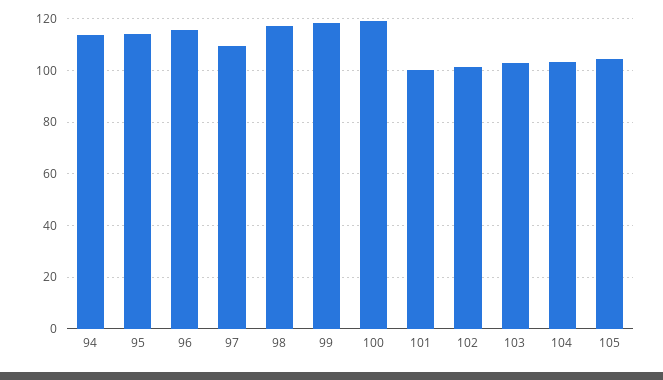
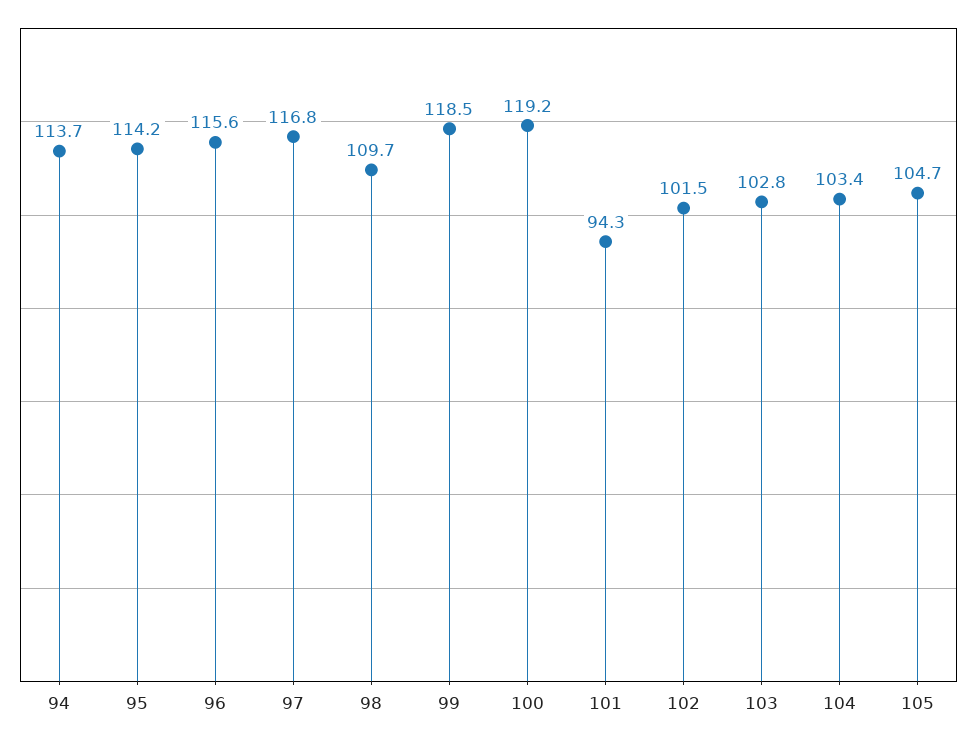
  {
    "94": 113.7,
    "95": 114.2,
    "96": 115.6,
-   "97": 110,
+   "97": 116.8,
-   "98": 117.5,
+   "98": 109.7,
    "99": 118.5,
    "100": 119.2,
-   "101": 100,
+   "101": 94.3,
    "102": 101.5,
    "103": 102.8,
    "104": 103.4,
    "105": 104.7
  }

